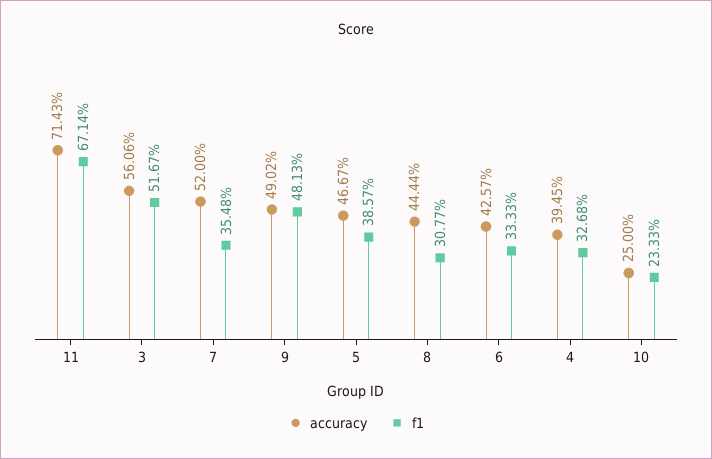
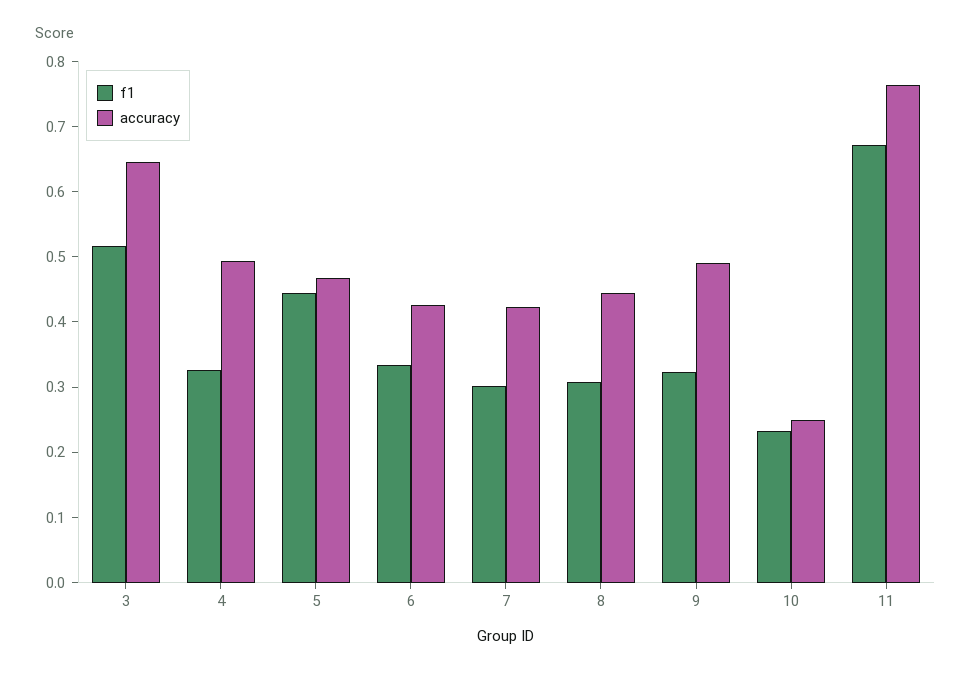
  {
    "accuracy": {
-     "11": 0.7143,
+     "11": 0.76,
-     "3": 0.5606,
+     "3": 0.64,
-     "7": 0.52,
+     "7": 0.42,
      "9": 0.4902,
      "5": 0.4667,
      "8": 0.4444,
      "6": 0.4257,
-     "4": 0.3945,
+     "4": 0.5,
      "10": 0.25
    },
    "f1": {
      "11": 0.6714,
      "3": 0.5167,
-     "7": 0.3548,
+     "7": 0.3,
-     "9": 0.4813,
+     "9": 0.32,
-     "5": 0.3857,
+     "5": 0.44,
      "8": 0.3077,
      "6": 0.3333,
      "4": 0.3268,
      "10": 0.2333
    }
  }

